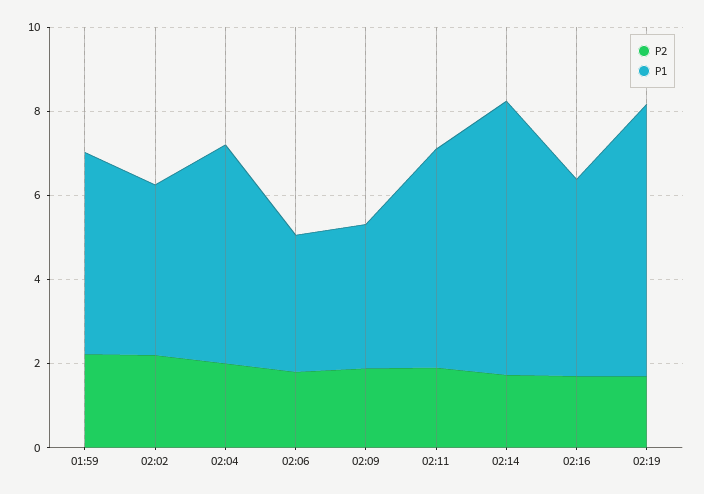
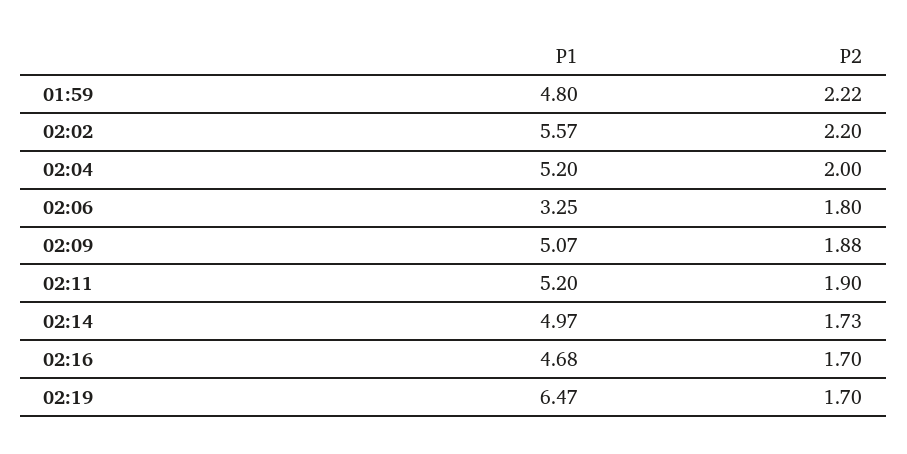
  {
    "P2": {
      "01:59": 2.22,
      "02:02": 2.2,
      "02:04": 2,
      "02:06": 1.8,
      "02:09": 1.88,
      "02:11": 1.9,
      "02:14": 1.73,
      "02:16": 1.7,
      "02:19": 1.7
    },
    "P1": {
      "01:59": 4.8,
-     "02:02": 4,
+     "02:02": 5.57,
      "02:04": 5.2,
      "02:06": 3.25,
-     "02:09": 3.5,
+     "02:09": 5.07,
      "02:11": 5.2,
-     "02:14": 6.5,
+     "02:14": 4.97,
      "02:16": 4.68,
      "02:19": 6.47
    }
  }

